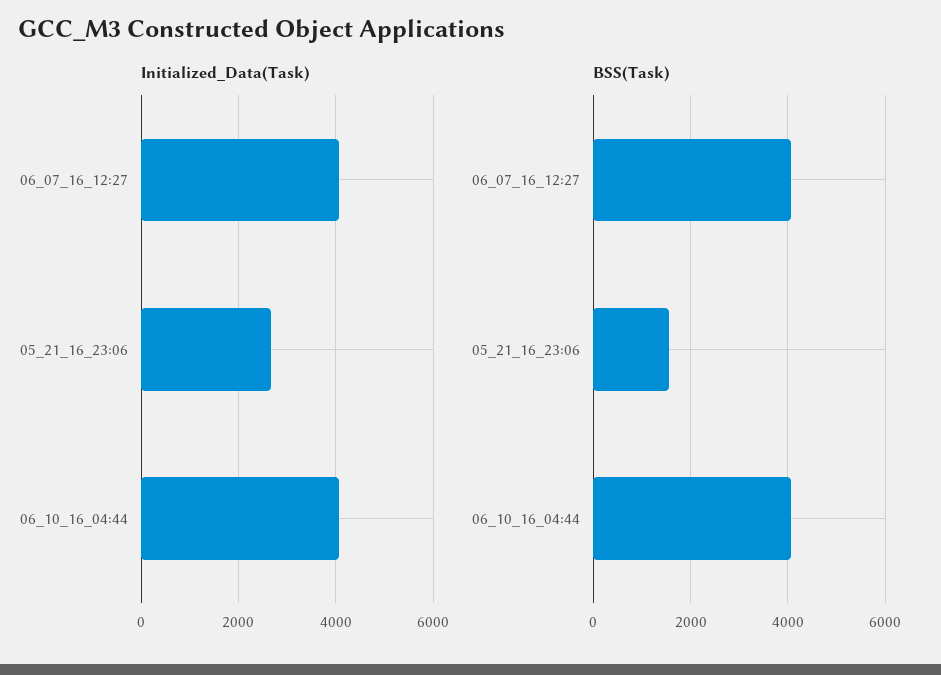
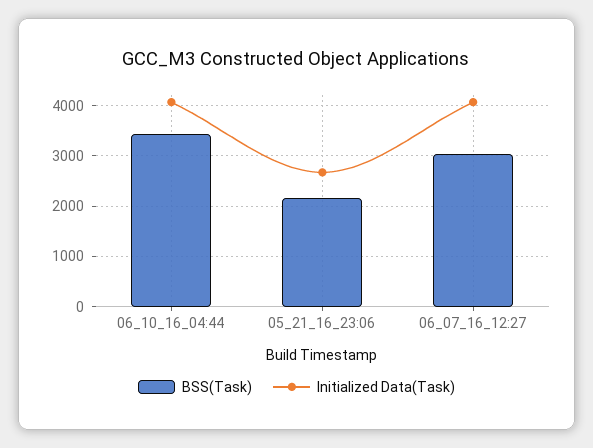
  {
    "Initialized_Data(Task)": {
      "06_07_16_12:27": 4000,
      "05_21_16_23:06": 2600,
      "06_10_16_04:44": 4000
    },
    "BSS(Task)": {
-     "06_07_16_12:27": 4000,
+     "06_07_16_12:27": 3000,
-     "05_21_16_23:06": 1600,
+     "05_21_16_23:06": 2200,
-     "06_10_16_04:44": 4000
+     "06_10_16_04:44": 3400
    }
  }

